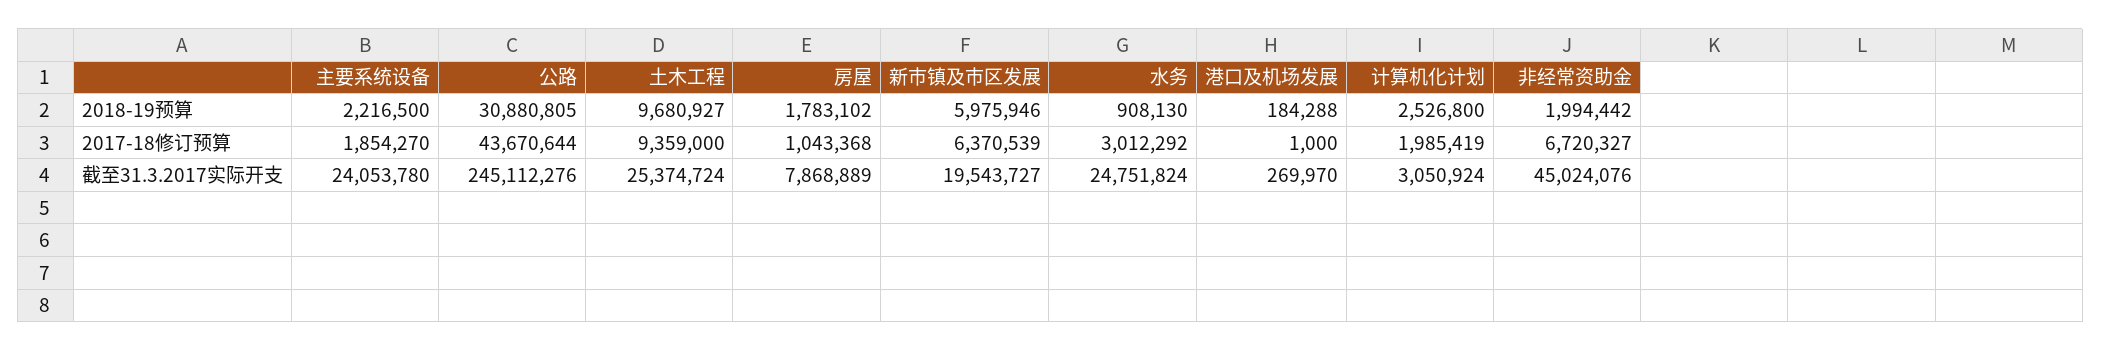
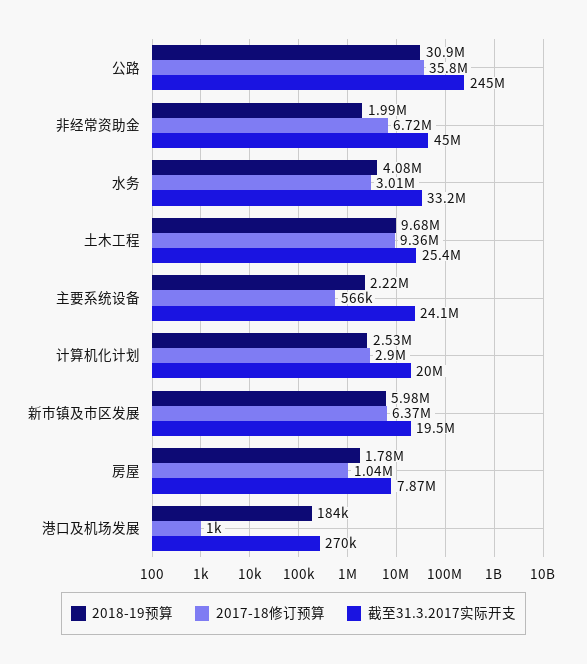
  {
    "2018-19预算": {
      "主要系统设备": 2216500,
      "公路": 30880805,
      "土木工程": 9680927,
      "房屋": 1783102,
      "新市镇及市区发展": 5975946,
-     "水务": 908130,
+     "水务": 4080000,
      "港口及机场发展": 184288,
      "计算机化计划": 2526800,
      "非经常资助金": 1994442
    },
    "2017-18修订预算": {
-     "主要系统设备": 1854270,
+     "主要系统设备": 566000,
-     "公路": 43670644,
+     "公路": 35800000,
      "土木工程": 9359000,
      "房屋": 1043368,
      "新市镇及市区发展": 6370539,
      "水务": 3012292,
      "港口及机场发展": 1000,
-     "计算机化计划": 1985419,
+     "计算机化计划": 2900000,
      "非经常资助金": 6720327
    },
    "截至31.3.2017实际开支": {
      "主要系统设备": 24053780,
      "公路": 245112276,
      "土木工程": 25374724,
      "房屋": 7868889,
      "新市镇及市区发展": 19543727,
-     "水务": 24751824,
+     "水务": 33200000,
      "港口及机场发展": 269970,
-     "计算机化计划": 3050924,
+     "计算机化计划": 20000000,
      "非经常资助金": 45024076
    }
  }

